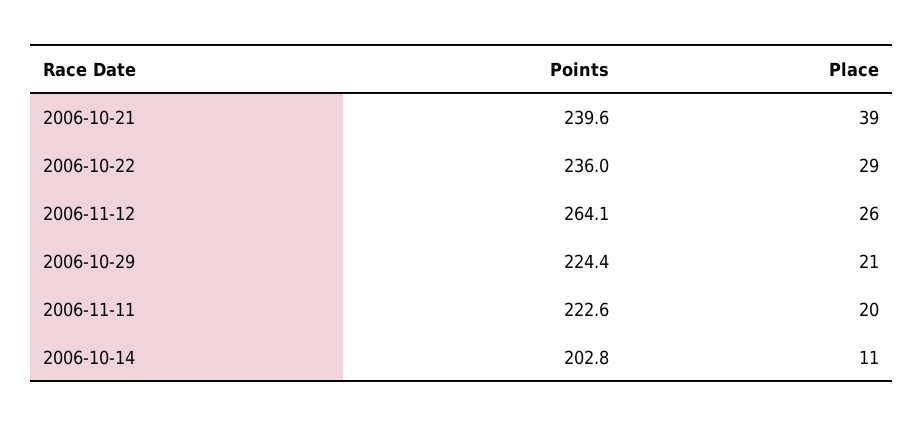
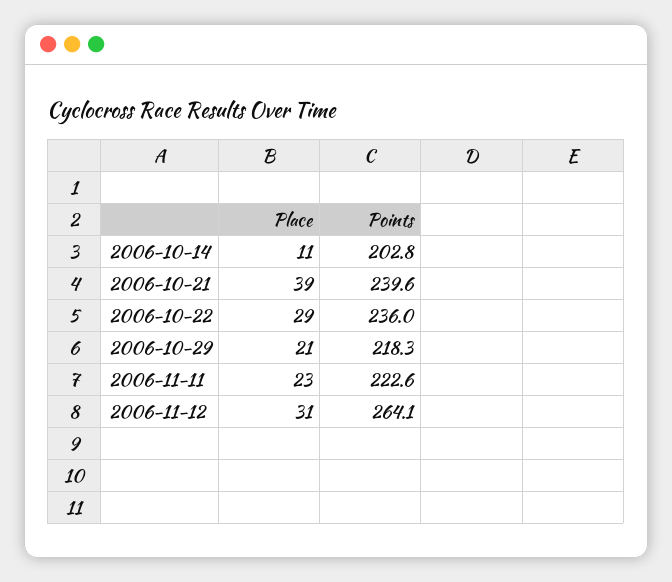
  {
    "Points": {
      "2006-10-21": 239.6,
      "2006-10-22": 236,
      "2006-11-12": 264.1,
-     "2006-10-29": 224.4,
+     "2006-10-29": 218.3,
      "2006-11-11": 222.6,
      "2006-10-14": 202.8
    },
    "Place": {
      "2006-10-21": 39,
      "2006-10-22": 29,
-     "2006-11-12": 26,
+     "2006-11-12": 31,
      "2006-10-29": 21,
-     "2006-11-11": 20,
+     "2006-11-11": 23,
      "2006-10-14": 11
    }
  }

